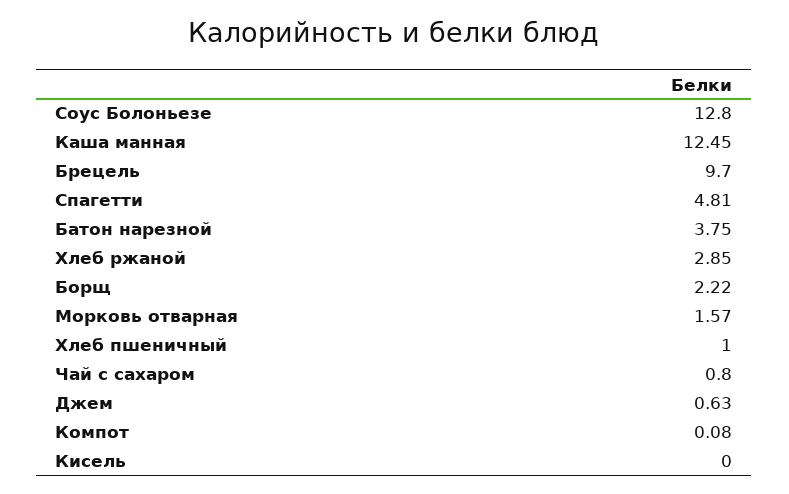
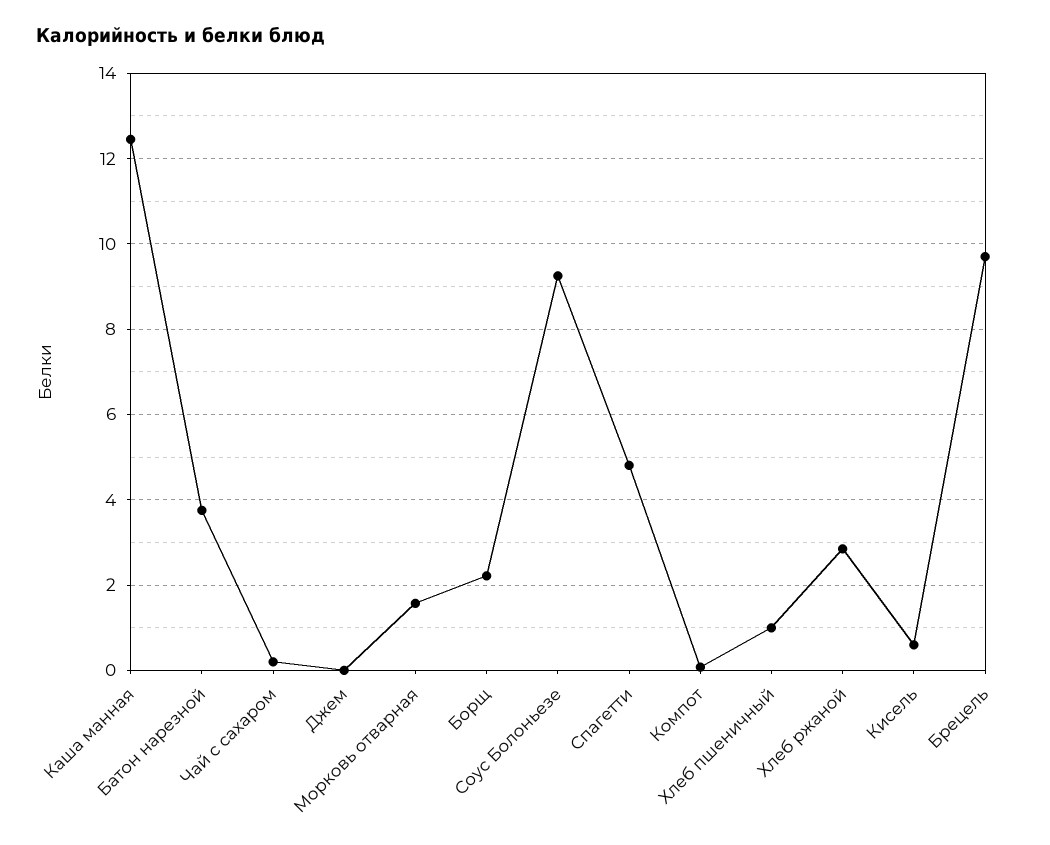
  {
-   "Соус Болоньезе": 12.8,
+   "Соус Болоньезе": 9.2,
    "Каша манная": 12.45,
    "Брецель": 9.7,
    "Спагетти": 4.81,
    "Батон нарезной": 3.75,
    "Хлеб ржаной": 2.85,
    "Борщ": 2.22,
    "Морковь отварная": 1.57,
    "Хлеб пшеничный": 1,
-   "Чай с сахаром": 0.8,
+   "Чай с сахаром": 0.2,
-   "Джем": 0.63,
+   "Джем": 0,
    "Компот": 0.08,
-   "Кисель": 0
+   "Кисель": 0.6
  }

